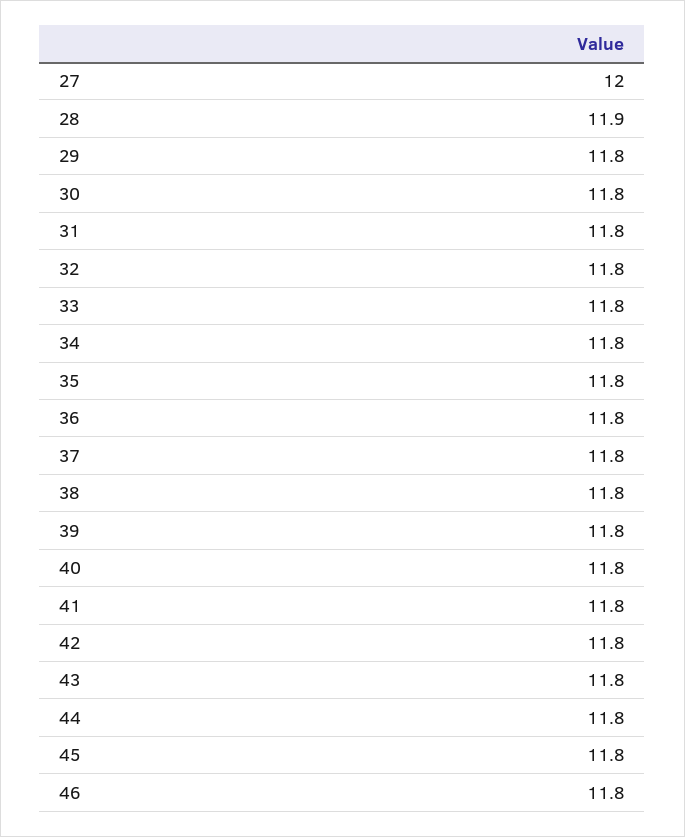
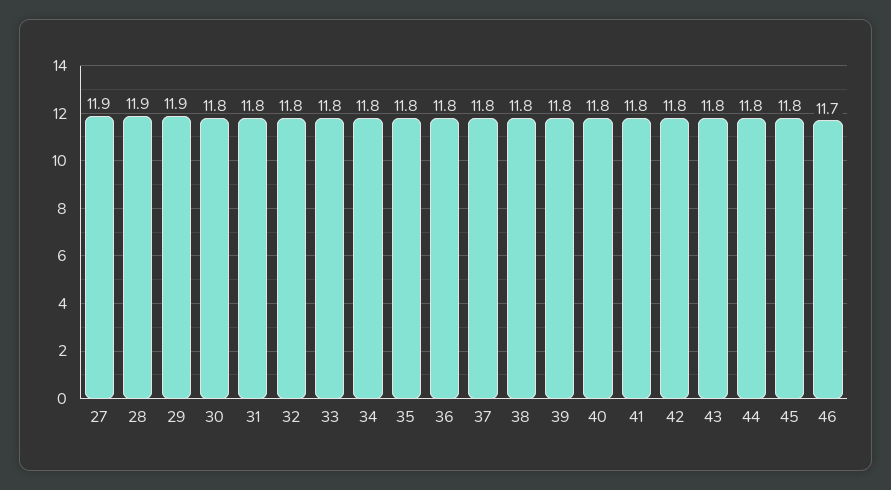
  {
-   "27": 12,
+   "27": 11.9,
    "28": 11.9,
-   "29": 11.8,
+   "29": 11.9,
    "30": 11.8,
    "31": 11.8,
    "32": 11.8,
    "33": 11.8,
    "34": 11.8,
    "35": 11.8,
    "36": 11.8,
    "37": 11.8,
    "38": 11.8,
    "39": 11.8,
    "40": 11.8,
    "41": 11.8,
    "42": 11.8,
    "43": 11.8,
    "44": 11.8,
    "45": 11.8,
-   "46": 11.8
+   "46": 11.7
  }

